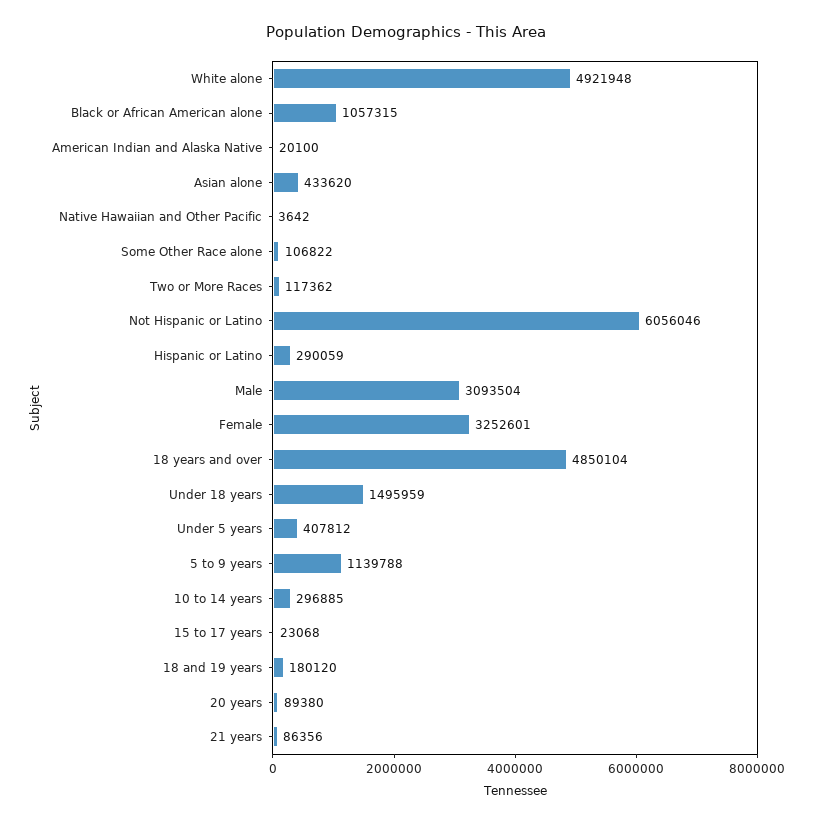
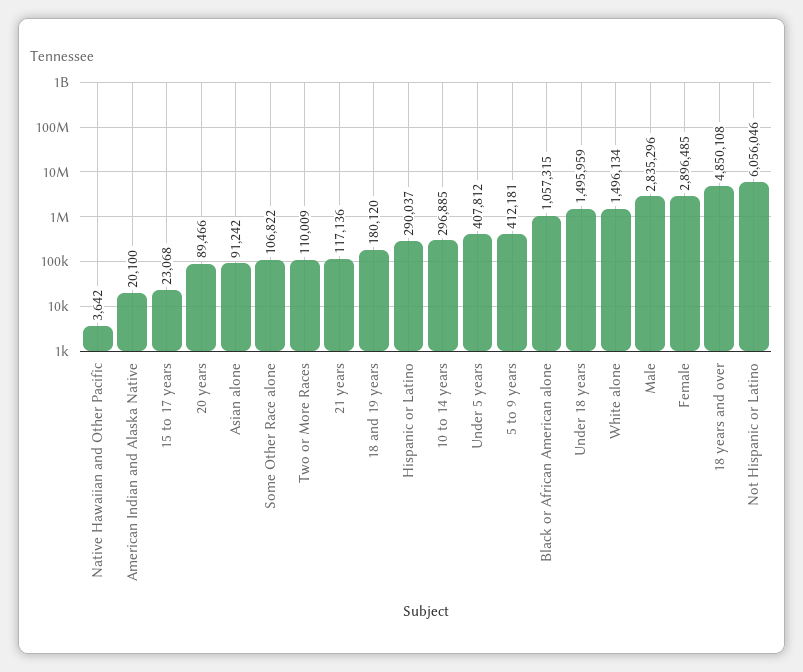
  {
-   "White alone": 4921948,
+   "White alone": 1496134,
    "Black or African American alone": 1057315,
    "American Indian and Alaska Native": 20100,
-   "Asian alone": 433620,
+   "Asian alone": 91242,
    "Native Hawaiian and Other Pacific": 3642,
    "Some Other Race alone": 106822,
-   "Two or More Races": 117362,
+   "Two or More Races": 110009,
    "Not Hispanic or Latino": 6056046,
-   "Hispanic or Latino": 290059,
+   "Hispanic or Latino": 290037,
-   "Male": 3093504,
+   "Male": 2835296,
-   "Female": 3252601,
+   "Female": 2896485,
-   "18 years and over": 4850104,
+   "18 years and over": 4850108,
    "Under 18 years": 1495959,
    "Under 5 years": 407812,
-   "5 to 9 years": 1139788,
+   "5 to 9 years": 412181,
    "10 to 14 years": 296885,
    "15 to 17 years": 23068,
    "18 and 19 years": 180120,
-   "20 years": 89380,
+   "20 years": 89466,
-   "21 years": 86356
+   "21 years": 117136
  }

